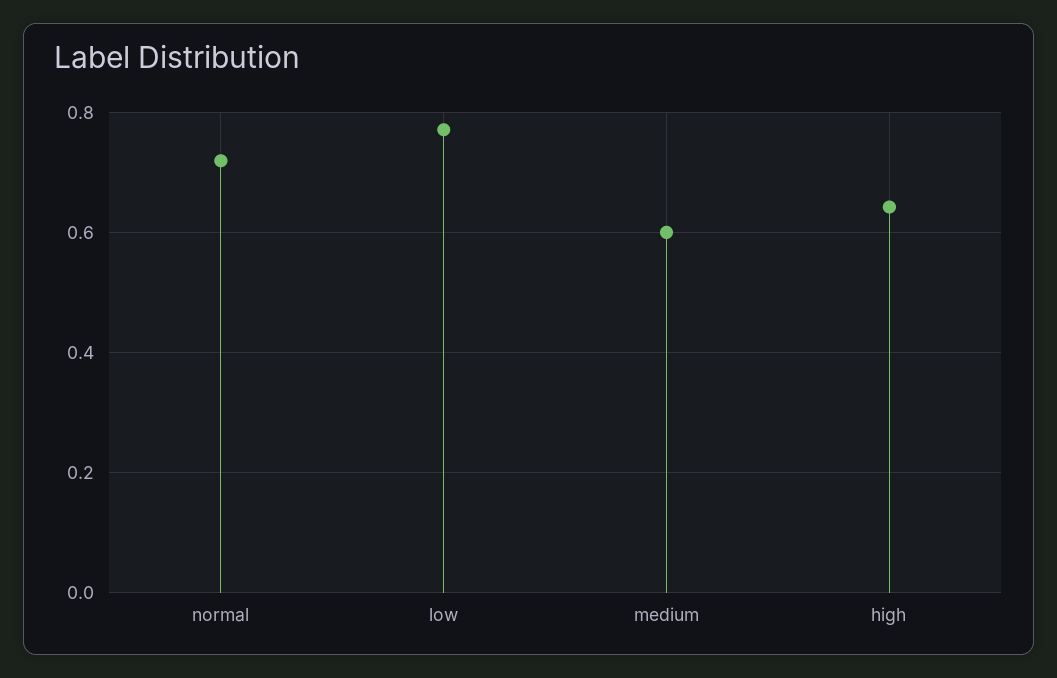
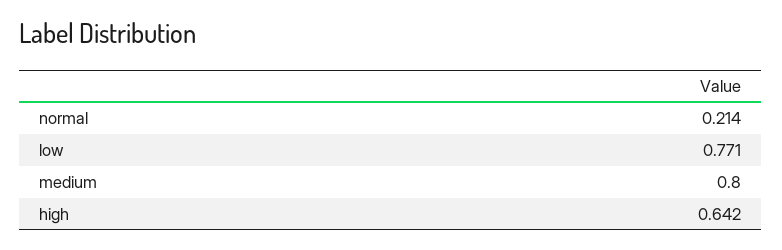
  {
-   "normal": 0.72,
+   "normal": 0.214,
    "low": 0.771,
-   "medium": 0.6,
+   "medium": 0.8,
    "high": 0.642
  }

